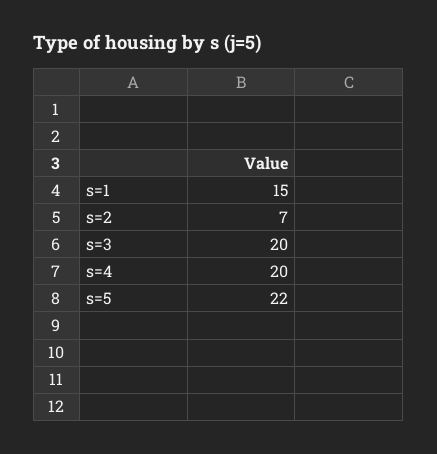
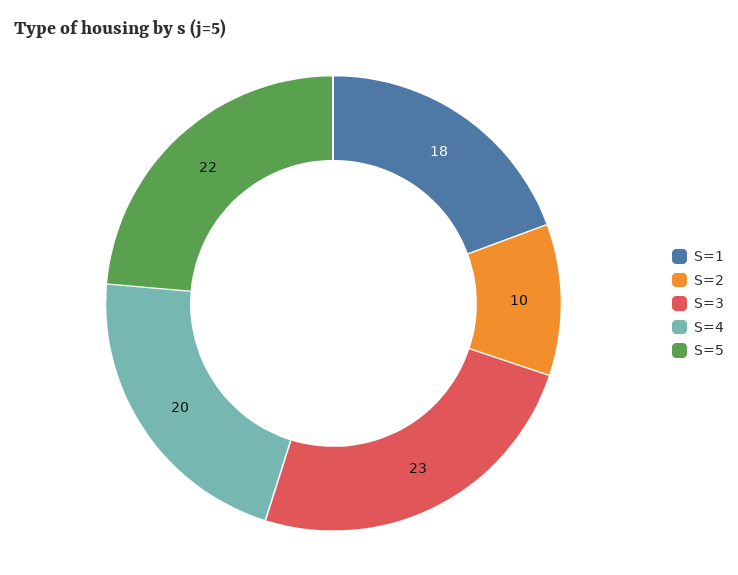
  {
-   "s=1": 15,
+   "s=1": 18,
-   "s=2": 7,
+   "s=2": 10,
-   "s=3": 20,
+   "s=3": 23,
    "s=4": 20,
    "s=5": 22
  }

